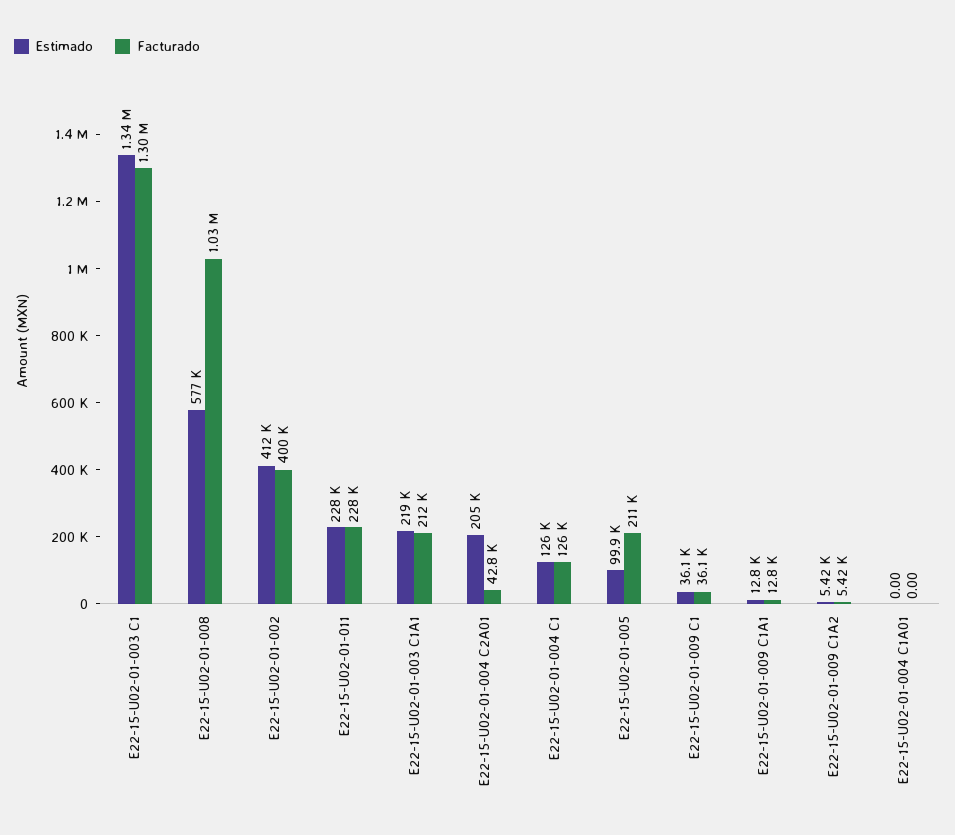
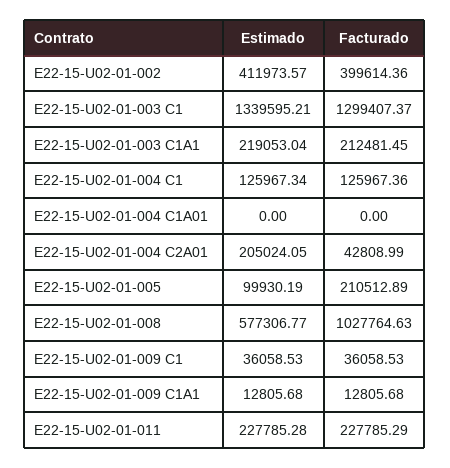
  {
    "Estimado": {
      "E22-15-U02-01-003 C1": 1339595.21,
      "E22-15-U02-01-008": 577306.77,
      "E22-15-U02-01-002": 411973.57,
      "E22-15-U02-01-011": 227785.28,
      "E22-15-U02-01-003 C1A1": 219053.04,
      "E22-15-U02-01-004 C2A01": 205024.05,
      "E22-15-U02-01-004 C1": 125967.34,
      "E22-15-U02-01-005": 99930.19,
      "E22-15-U02-01-009 C1": 36058.53,
      "E22-15-U02-01-009 C1A1": 12805.68,
-     "E22-15-U02-01-009 C1A2": 5420,
      "E22-15-U02-01-004 C1A01": 0
    },
    "Facturado": {
      "E22-15-U02-01-003 C1": 1299407.37,
      "E22-15-U02-01-008": 1027764.63,
      "E22-15-U02-01-002": 399614.36,
      "E22-15-U02-01-011": 227785.29,
      "E22-15-U02-01-003 C1A1": 212481.45,
      "E22-15-U02-01-004 C2A01": 42808.99,
      "E22-15-U02-01-004 C1": 125967.36,
      "E22-15-U02-01-005": 210512.89,
      "E22-15-U02-01-009 C1": 36058.53,
      "E22-15-U02-01-009 C1A1": 12805.68,
-     "E22-15-U02-01-009 C1A2": 5420,
      "E22-15-U02-01-004 C1A01": 0
    }
  }

